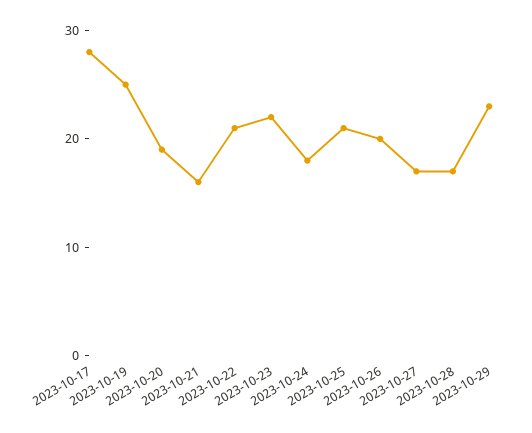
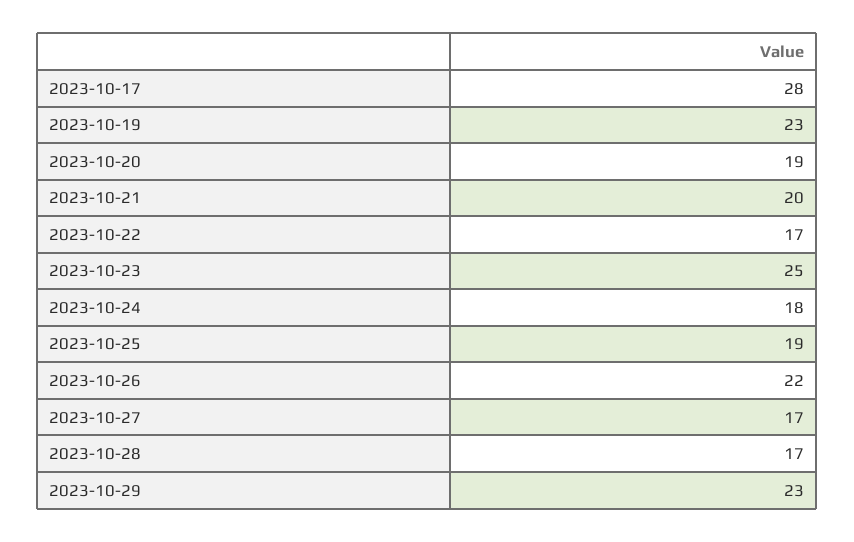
  {
    "2023-10-17": 28,
-   "2023-10-19": 25,
+   "2023-10-19": 23,
    "2023-10-20": 19,
-   "2023-10-21": 16,
+   "2023-10-21": 20,
-   "2023-10-22": 21,
+   "2023-10-22": 17,
-   "2023-10-23": 22,
+   "2023-10-23": 25,
    "2023-10-24": 18,
-   "2023-10-25": 21,
+   "2023-10-25": 19,
-   "2023-10-26": 20,
+   "2023-10-26": 22,
    "2023-10-27": 17,
    "2023-10-28": 17,
    "2023-10-29": 23
  }

